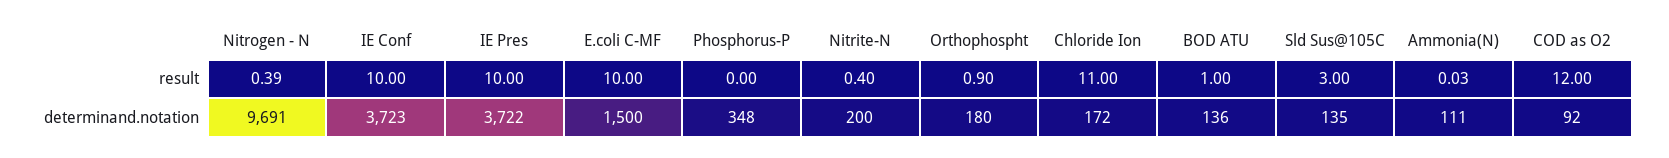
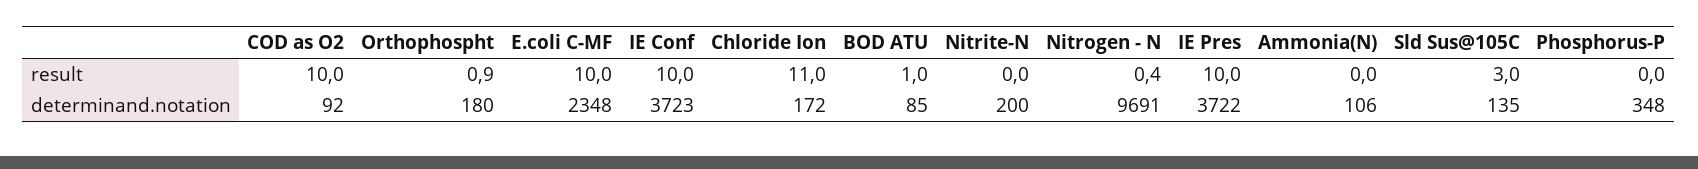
  {
    "Nitrogen - N": {
      "result": 0.39,
      "determinand.notation": 9691
    },
    "IE Conf": {
      "result": 10,
      "determinand.notation": 3723
    },
    "IE Pres": {
      "result": 10,
      "determinand.notation": 3722
    },
    "E.coli C-MF": {
      "result": 10,
-     "determinand.notation": 1500
+     "determinand.notation": 2348
    },
    "Phosphorus-P": {
      "result": 0,
      "determinand.notation": 348
    },
    "Nitrite-N": {
-     "result": 0.4,
+     "result": 0,
      "determinand.notation": 200
    },
    "Orthophospht": {
      "result": 0.9,
      "determinand.notation": 180
    },
    "Chloride Ion": {
      "result": 11,
      "determinand.notation": 172
    },
    "BOD ATU": {
      "result": 1,
-     "determinand.notation": 136
+     "determinand.notation": 85
    },
    "Sld Sus@105C": {
      "result": 3,
      "determinand.notation": 135
    },
    "Ammonia(N)": {
      "result": 0.03,
-     "determinand.notation": 111
+     "determinand.notation": 106
    },
    "COD as O2": {
-     "result": 12,
+     "result": 10,
      "determinand.notation": 92
    }
  }

